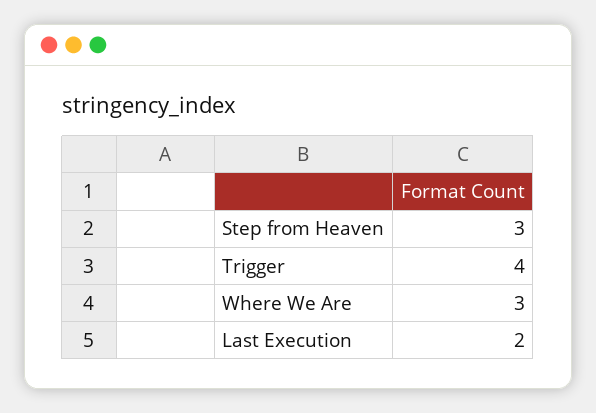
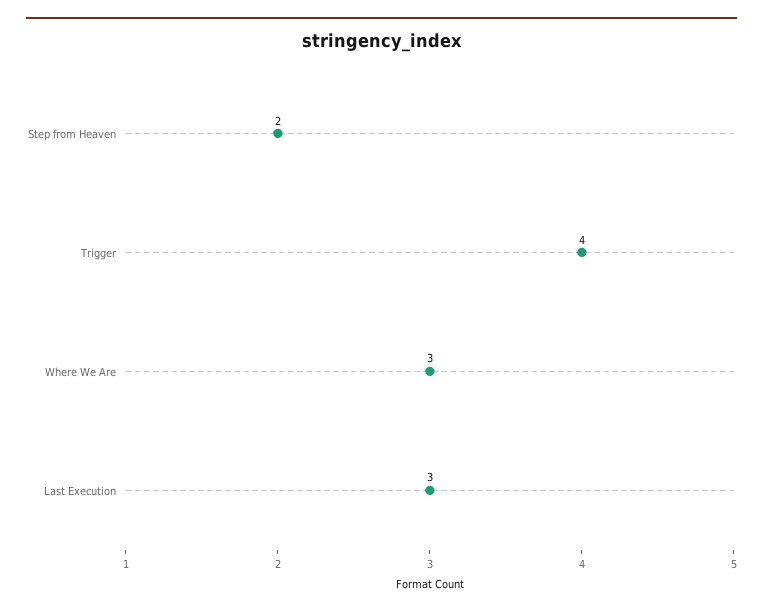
  {
-   "Step from Heaven": 3,
+   "Step from Heaven": 2,
    "Trigger": 4,
    "Where We Are": 3,
-   "Last Execution": 2
+   "Last Execution": 3
  }

